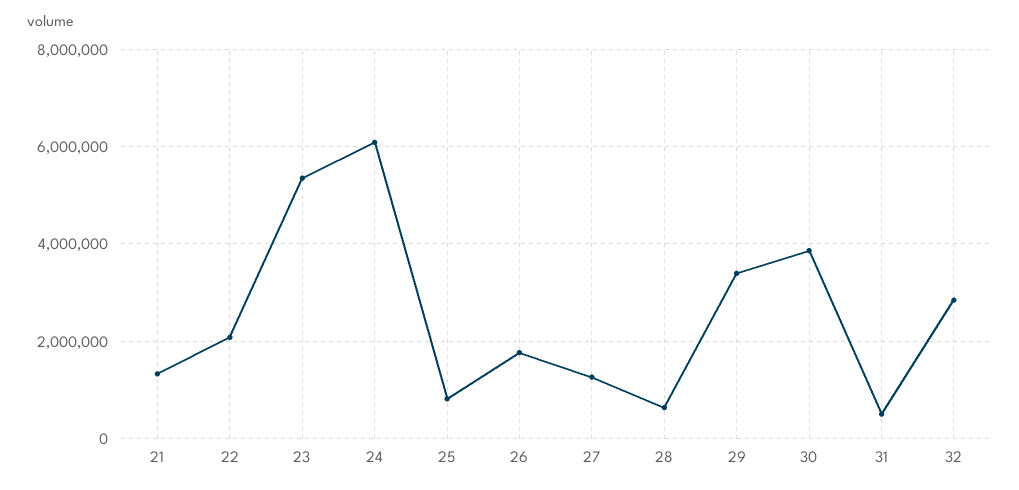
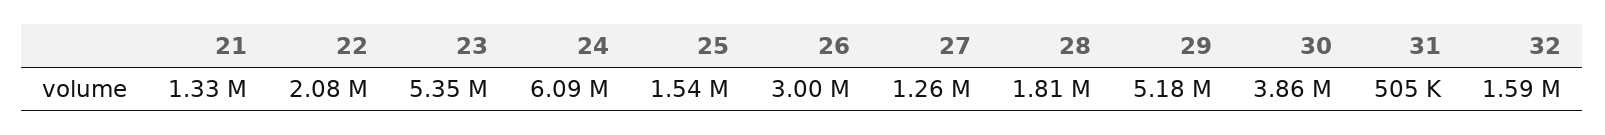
  {
    "21": 1330000,
    "22": 2080000,
    "23": 5350000,
    "24": 6090000,
-   "25": 800000,
+   "25": 1540000,
-   "26": 1800000,
+   "26": 3000000,
    "27": 1260000,
-   "28": 600000,
+   "28": 1810000,
-   "29": 3400000,
+   "29": 5180000,
    "30": 3860000,
    "31": 505000,
-   "32": 2800000
+   "32": 1590000
  }

